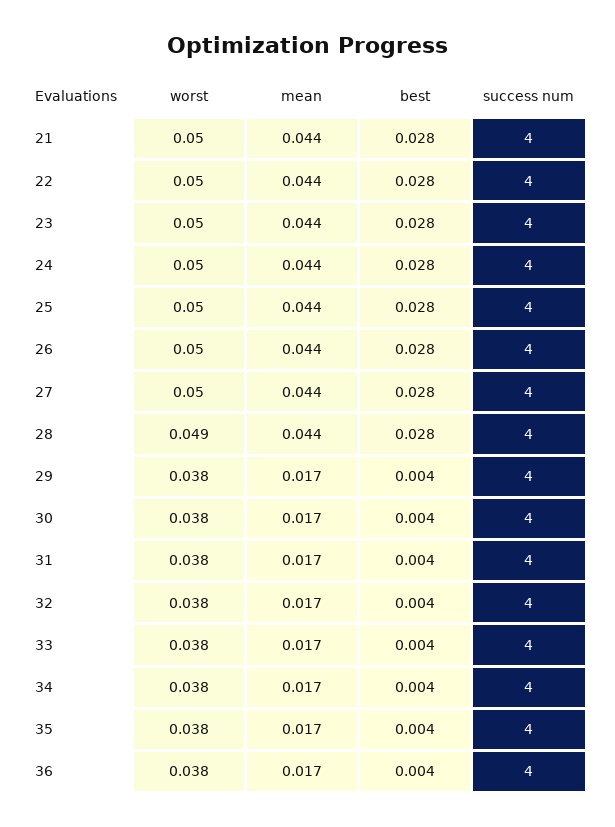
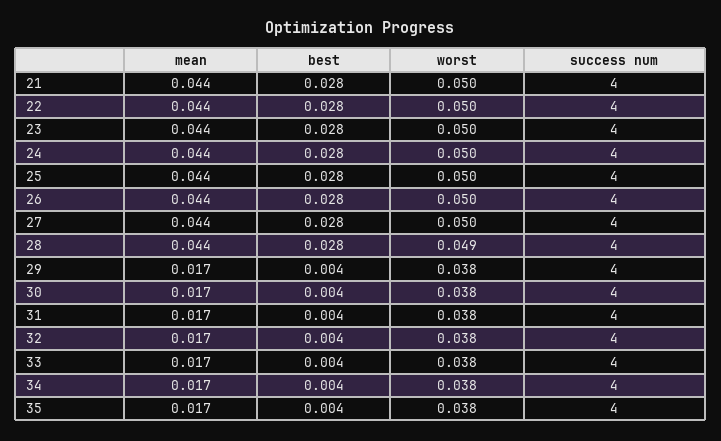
  {
    "worst": {
      "21": 0.05,
      "22": 0.05,
      "23": 0.05,
      "24": 0.05,
      "25": 0.05,
      "26": 0.05,
      "27": 0.05,
      "28": 0.049,
      "29": 0.038,
      "30": 0.038,
      "31": 0.038,
      "32": 0.038,
      "33": 0.038,
      "34": 0.038,
-     "35": 0.038,
+     "35": 0.038
-     "36": 0.038
    },
    "mean": {
      "21": 0.044,
      "22": 0.044,
      "23": 0.044,
      "24": 0.044,
      "25": 0.044,
      "26": 0.044,
      "27": 0.044,
      "28": 0.044,
      "29": 0.017,
      "30": 0.017,
      "31": 0.017,
      "32": 0.017,
      "33": 0.017,
      "34": 0.017,
-     "35": 0.017,
+     "35": 0.017
-     "36": 0.017
    },
    "best": {
      "21": 0.028,
      "22": 0.028,
      "23": 0.028,
      "24": 0.028,
      "25": 0.028,
      "26": 0.028,
      "27": 0.028,
      "28": 0.028,
      "29": 0.004,
      "30": 0.004,
      "31": 0.004,
      "32": 0.004,
      "33": 0.004,
      "34": 0.004,
-     "35": 0.004,
+     "35": 0.004
-     "36": 0.004
    },
    "success num": {
      "21": 4,
      "22": 4,
      "23": 4,
      "24": 4,
      "25": 4,
      "26": 4,
      "27": 4,
      "28": 4,
      "29": 4,
      "30": 4,
      "31": 4,
      "32": 4,
      "33": 4,
      "34": 4,
-     "35": 4,
+     "35": 4
-     "36": 4
    }
  }

